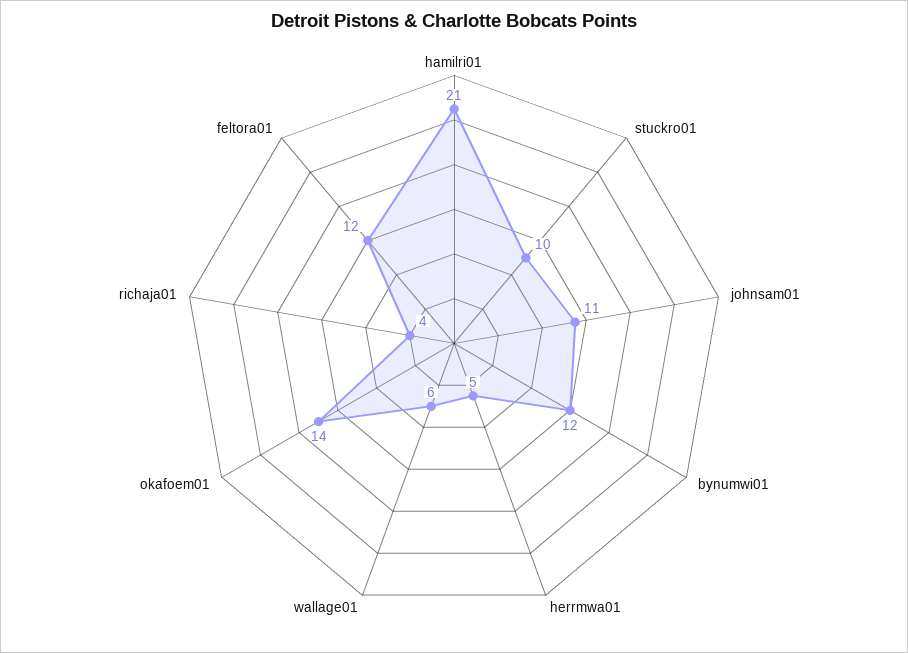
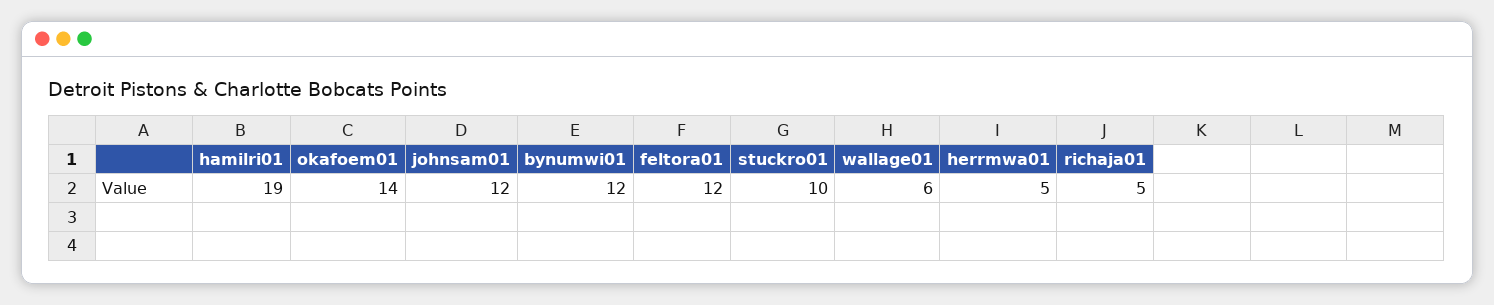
  {
-   "hamilri01": 21,
+   "hamilri01": 19,
    "stuckro01": 10,
-   "johnsam01": 11,
+   "johnsam01": 12,
    "bynumwi01": 12,
    "herrmwa01": 5,
    "wallage01": 6,
    "okafoem01": 14,
-   "richaja01": 4,
+   "richaja01": 5,
    "feltora01": 12
  }

